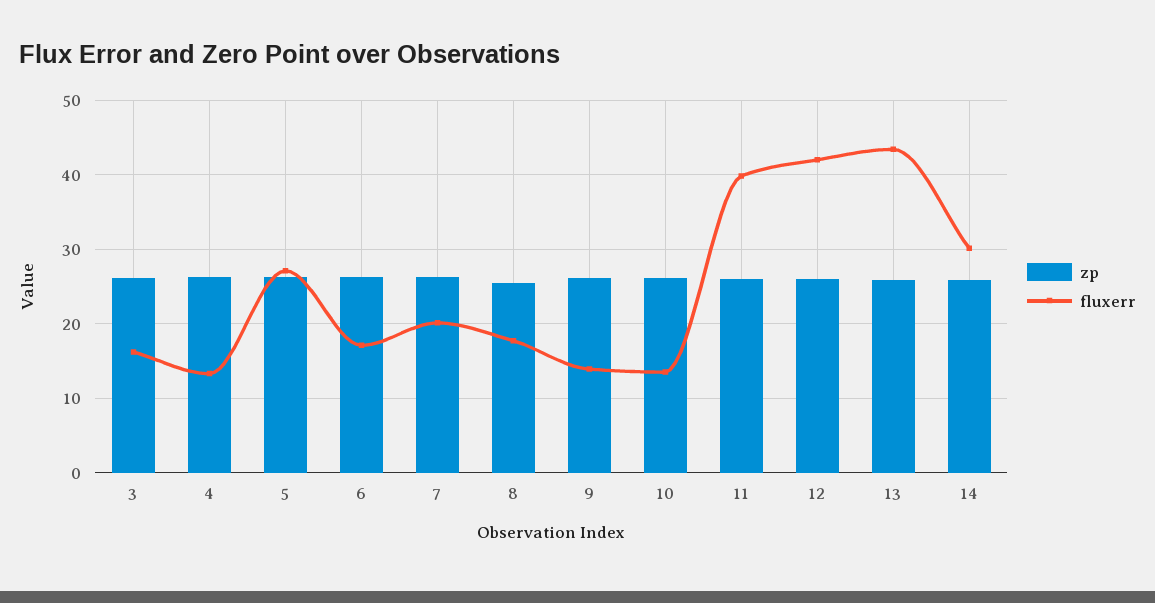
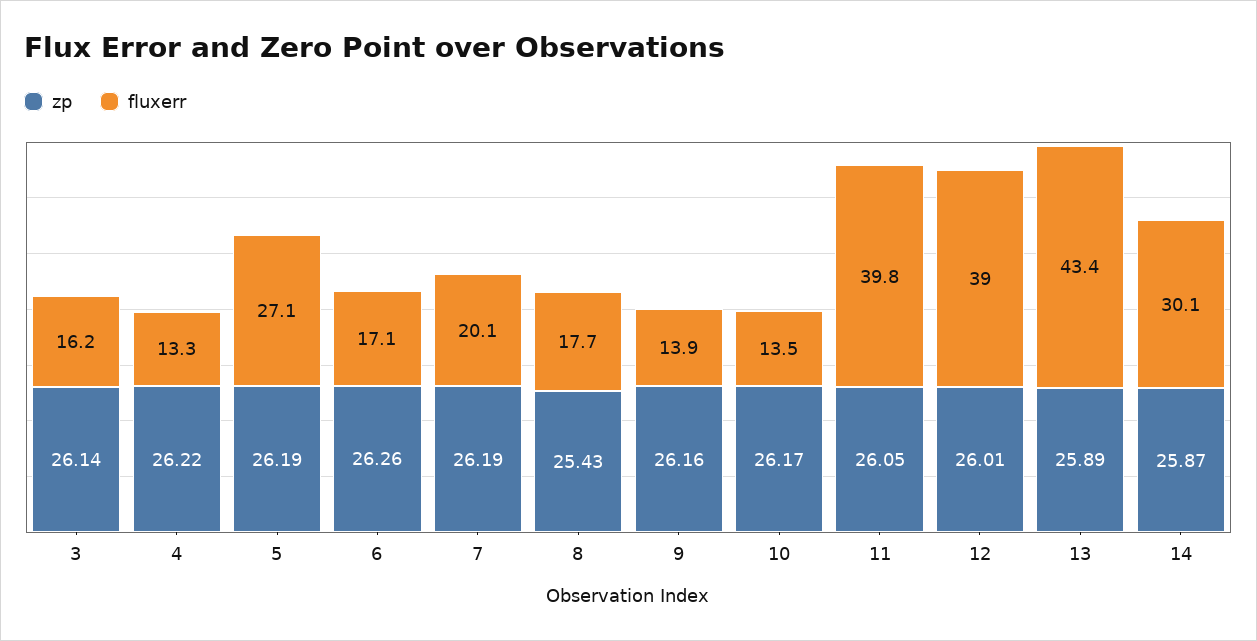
  {
    "zp": {
      "3": 26.14,
      "4": 26.22,
      "5": 26.19,
      "6": 26.26,
      "7": 26.19,
      "8": 25.43,
      "9": 26.16,
      "10": 26.17,
      "11": 26.05,
      "12": 26.01,
      "13": 25.89,
      "14": 25.87
    },
    "fluxerr": {
      "3": 16.2,
      "4": 13.3,
      "5": 27.1,
      "6": 17.1,
      "7": 20.1,
      "8": 17.7,
      "9": 13.9,
      "10": 13.5,
      "11": 39.8,
-     "12": 42,
+     "12": 39,
      "13": 43.4,
      "14": 30.1
    }
  }

